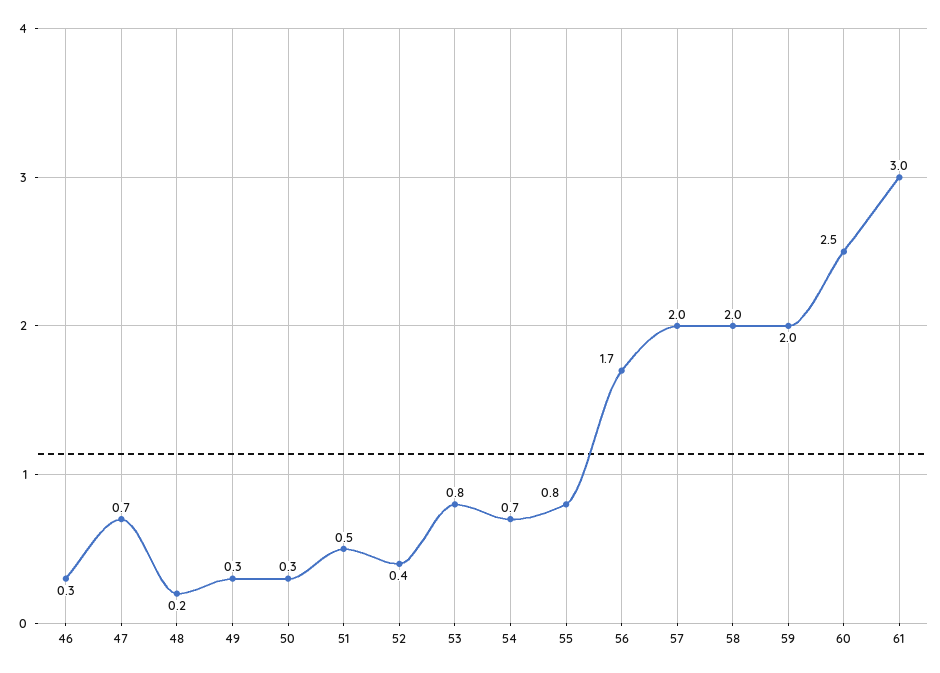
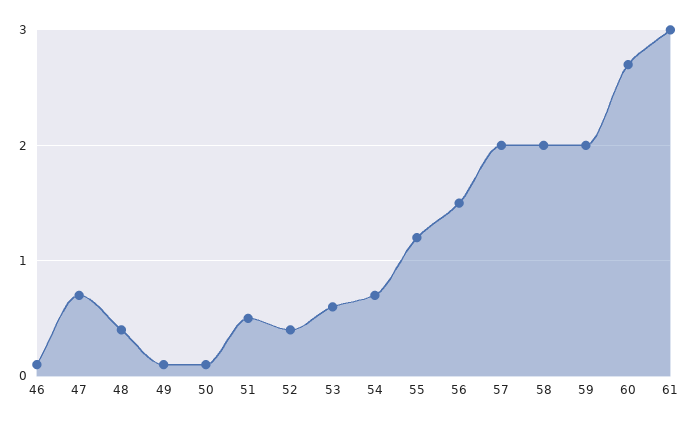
  {
-   "46": 0.3,
+   "46": 0.1,
    "47": 0.7,
-   "48": 0.2,
+   "48": 0.4,
-   "49": 0.3,
+   "49": 0.1,
-   "50": 0.3,
+   "50": 0.1,
    "51": 0.5,
    "52": 0.4,
-   "53": 0.8,
+   "53": 0.6,
    "54": 0.7,
-   "55": 0.8,
+   "55": 1.2,
-   "56": 1.7,
+   "56": 1.5,
    "57": 2,
    "58": 2,
    "59": 2,
-   "60": 2.5,
+   "60": 2.7,
    "61": 3
  }

